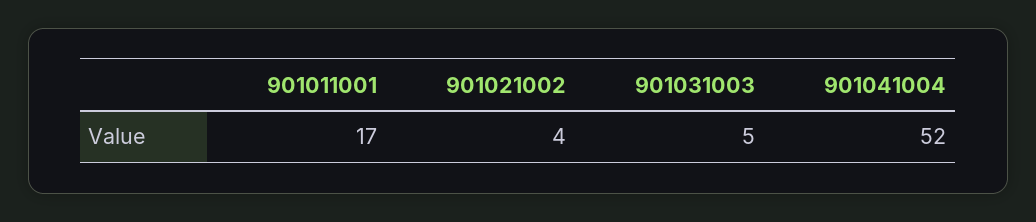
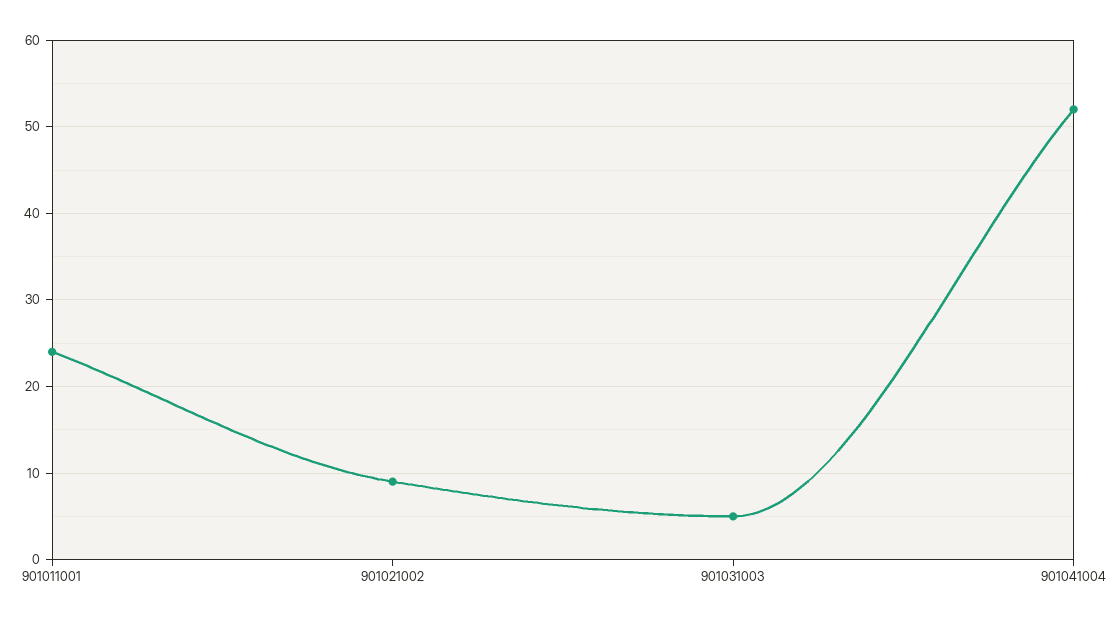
  {
-   "901011001": 17,
+   "901011001": 24,
-   "901021002": 4,
+   "901021002": 9,
    "901031003": 5,
    "901041004": 52
  }

